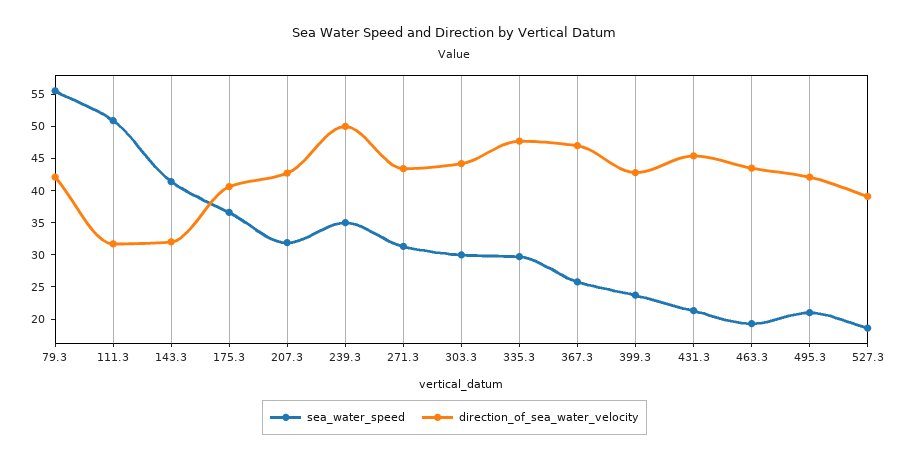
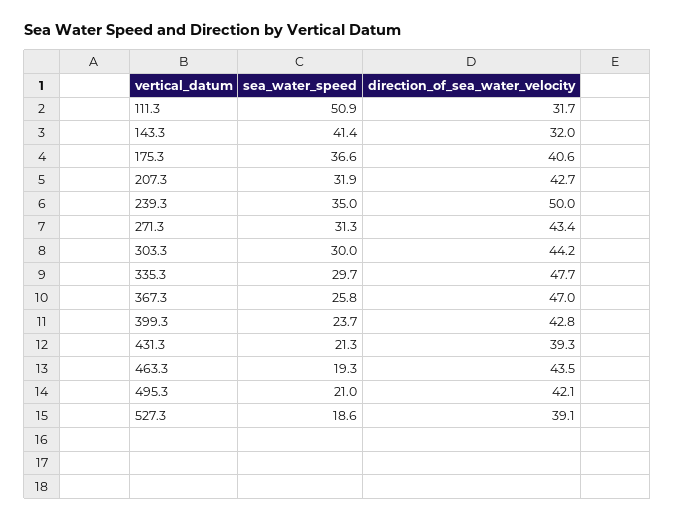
  {
    "sea_water_speed": {
-     "79.3": 55,
      "111.3": 50.9,
      "143.3": 41.4,
      "175.3": 36.6,
      "207.3": 31.9,
      "239.3": 35,
      "271.3": 31.3,
      "303.3": 30,
      "335.3": 29.7,
      "367.3": 25.8,
      "399.3": 23.7,
      "431.3": 21.3,
      "463.3": 19.3,
      "495.3": 21,
      "527.3": 18.6
    },
    "direction_of_sea_water_velocity": {
-     "79.3": 42.5,
      "111.3": 31.7,
      "143.3": 32,
      "175.3": 40.6,
      "207.3": 42.7,
      "239.3": 50,
      "271.3": 43.4,
      "303.3": 44.2,
      "335.3": 47.7,
      "367.3": 47,
      "399.3": 42.8,
-     "431.3": 45,
+     "431.3": 39.3,
      "463.3": 43.5,
      "495.3": 42.1,
      "527.3": 39.1
    }
  }

